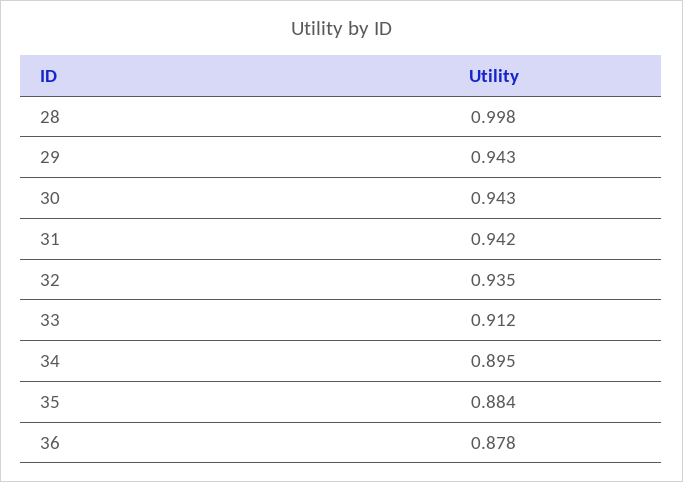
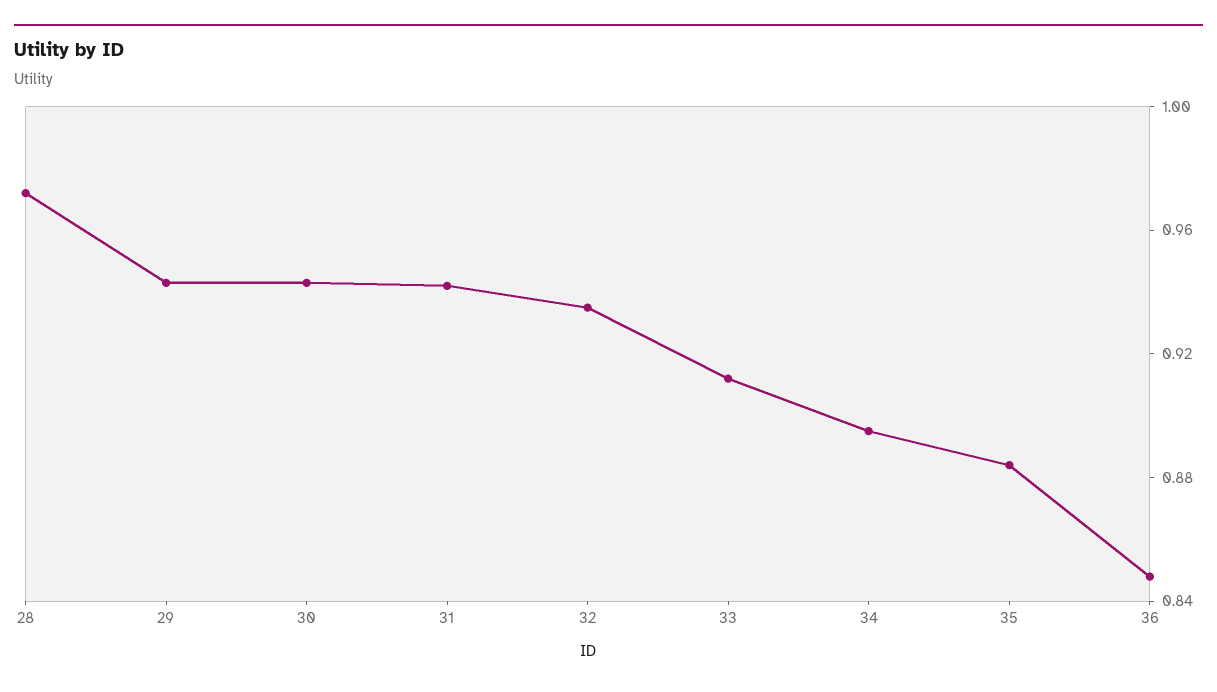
  {
-   "28": 0.998,
+   "28": 0.97,
    "29": 0.943,
    "30": 0.943,
    "31": 0.942,
    "32": 0.935,
    "33": 0.912,
    "34": 0.895,
    "35": 0.884,
-   "36": 0.878
+   "36": 0.85
  }

